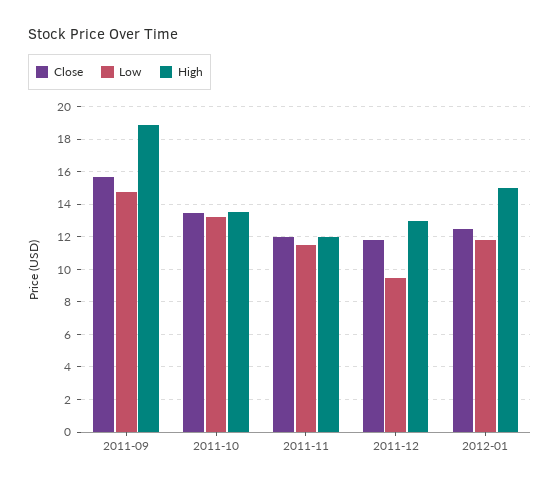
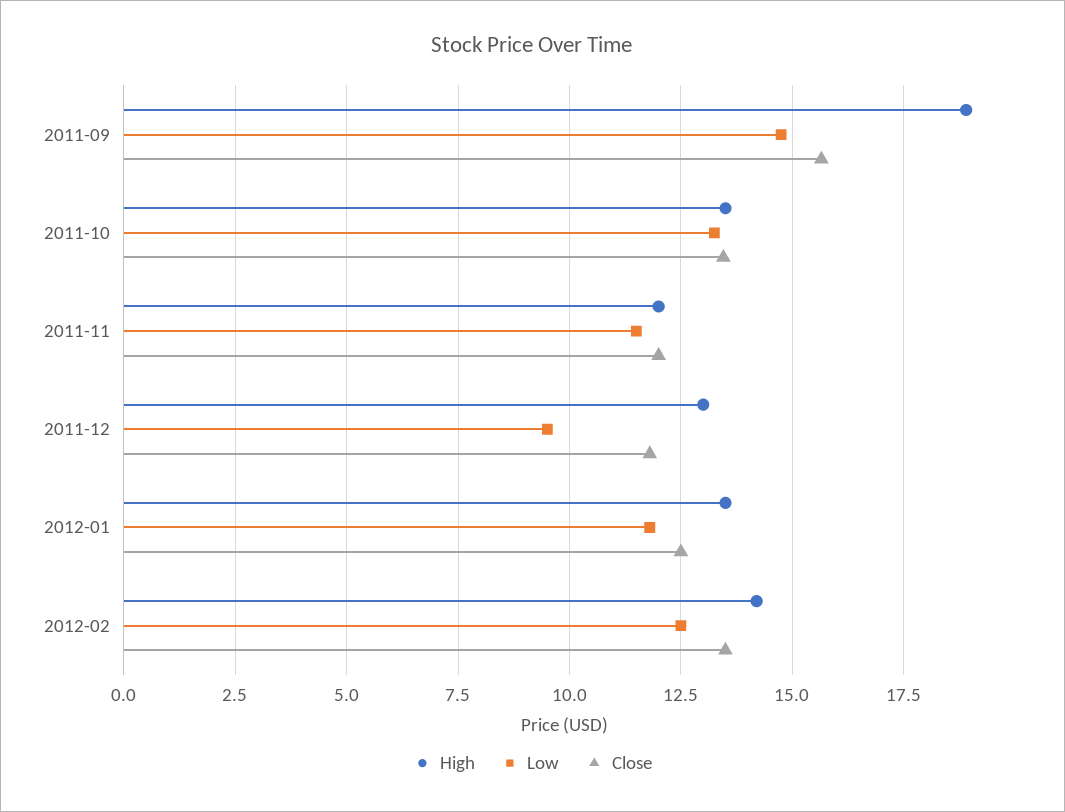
  {
    "Close": {
      "2011-09": 15.75,
      "2011-10": 13.5,
      "2011-11": 12,
      "2011-12": 11.75,
-     "2012-01": 12.5
+     "2012-01": 12.5,
+     "2012-02": 13.5
    },
    "Low": {
      "2011-09": 14.75,
      "2011-10": 13.25,
      "2011-11": 11.5,
      "2011-12": 9.5,
-     "2012-01": 11.75
+     "2012-01": 11.75,
+     "2012-02": 12.5
    },
    "High": {
      "2011-09": 19,
      "2011-10": 13.5,
      "2011-11": 12,
      "2011-12": 13,
-     "2012-01": 15
+     "2012-01": 13.5,
+     "2012-02": 14.25
    }
  }

